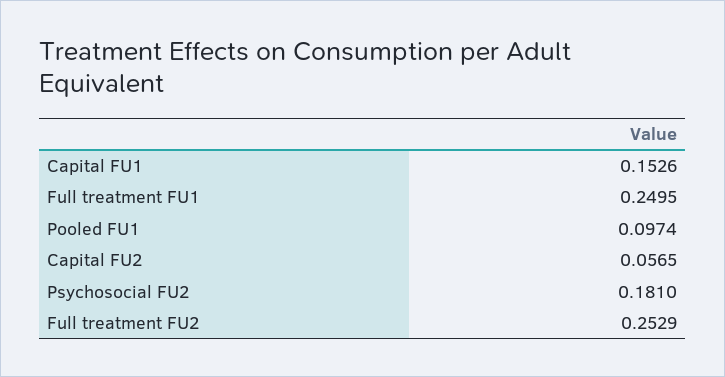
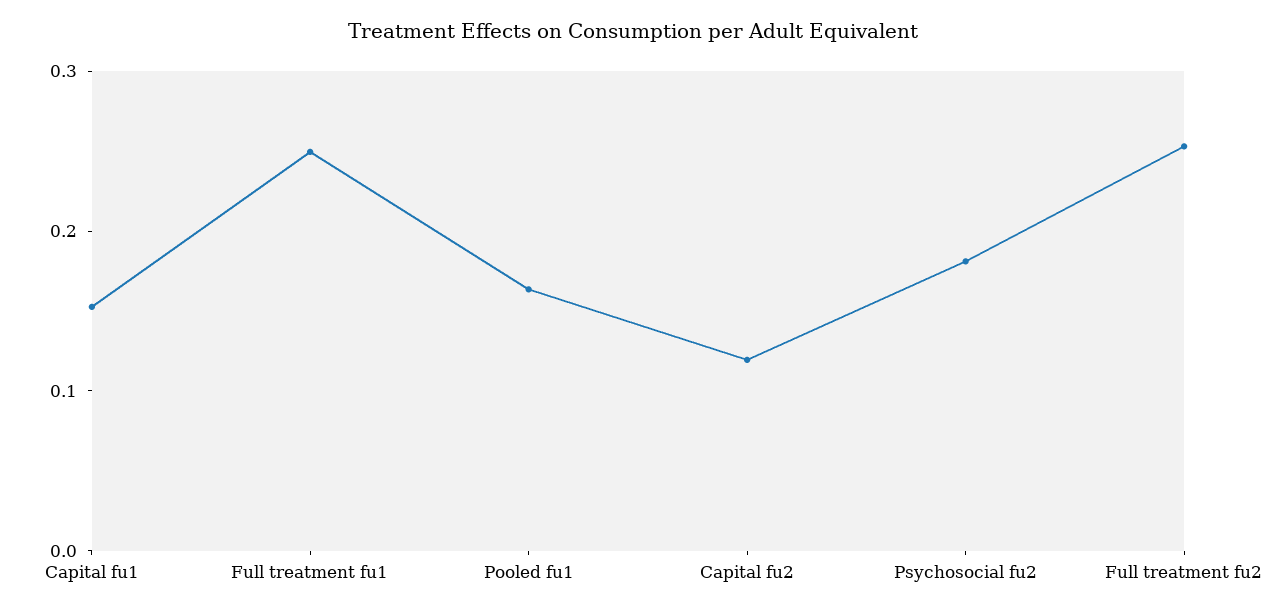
  {
    "Capital FU1": 0.1526,
    "Full treatment FU1": 0.2495,
-   "Pooled FU1": 0.0974,
+   "Pooled FU1": 0.16,
-   "Capital FU2": 0.0565,
+   "Capital FU2": 0.12,
    "Psychosocial FU2": 0.181,
    "Full treatment FU2": 0.2529
  }

